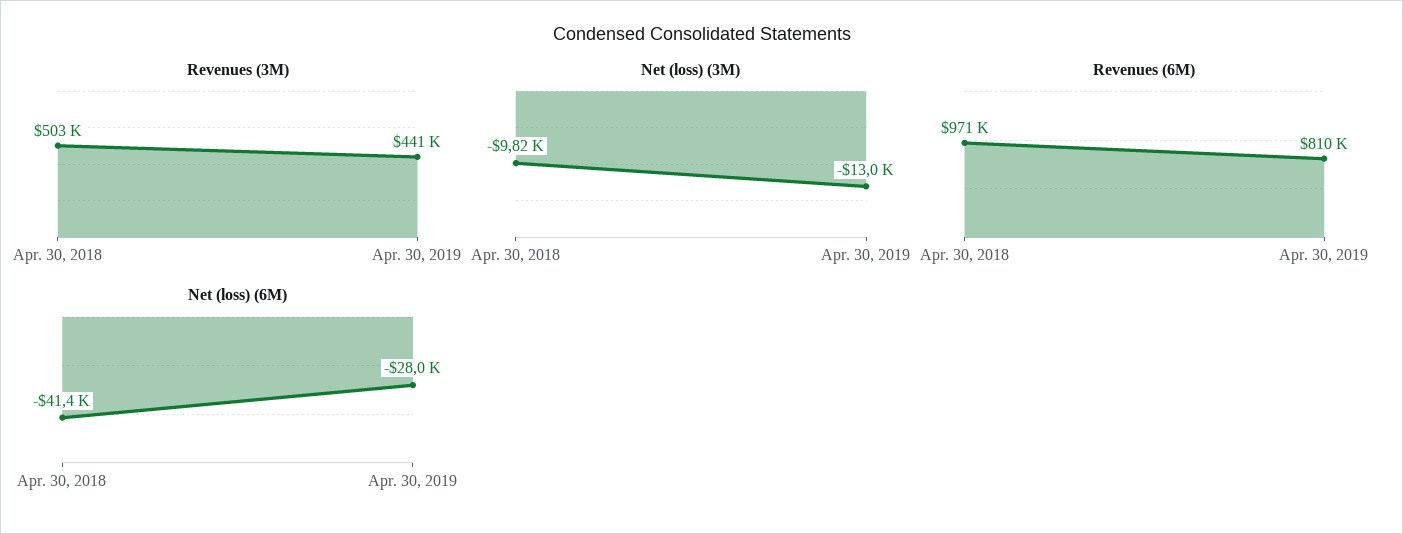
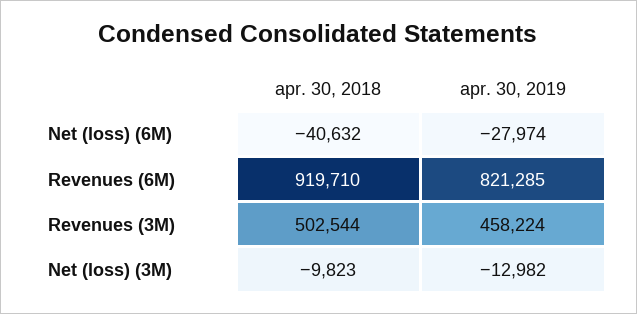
  {
    "Revenues (3M)": {
      "Apr. 30, 2018": 502544,
-     "Apr. 30, 2019": 441000
+     "Apr. 30, 2019": 458224
    },
    "Net (loss) (3M)": {
      "Apr. 30, 2018": -9823,
      "Apr. 30, 2019": -12982
    },
    "Revenues (6M)": {
-     "Apr. 30, 2018": 971000,
+     "Apr. 30, 2018": 919710,
-     "Apr. 30, 2019": 810000
+     "Apr. 30, 2019": 821285
    },
    "Net (loss) (6M)": {
-     "Apr. 30, 2018": -41400,
+     "Apr. 30, 2018": -40632,
      "Apr. 30, 2019": -27974
    }
  }

